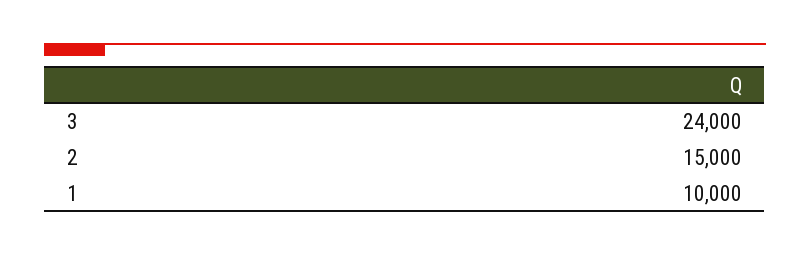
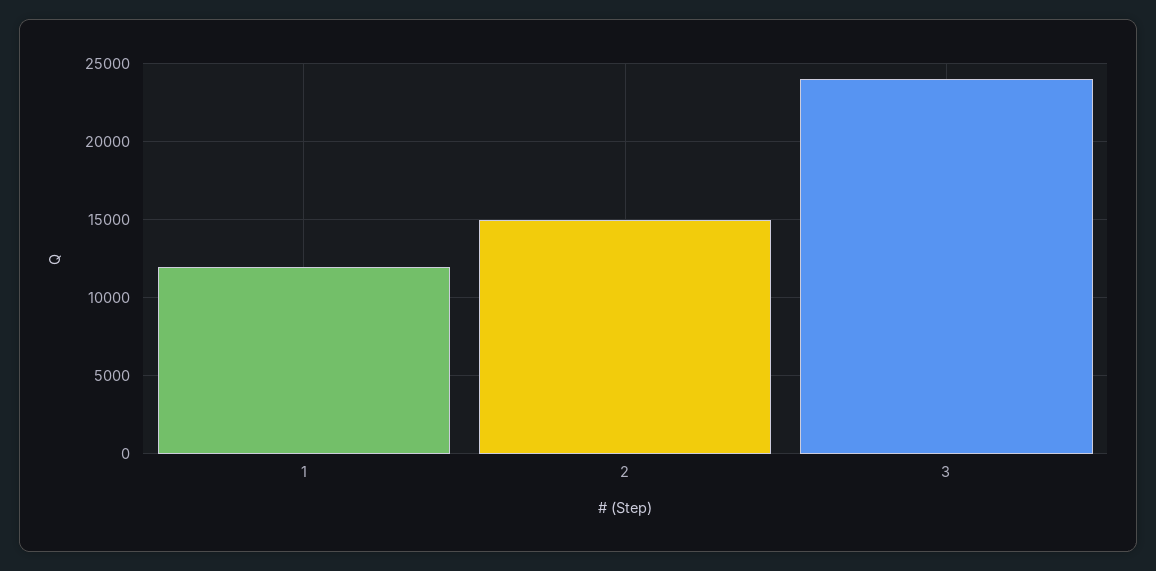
  {
    "3": 24000,
    "2": 15000,
-   "1": 10000
+   "1": 12000
  }

